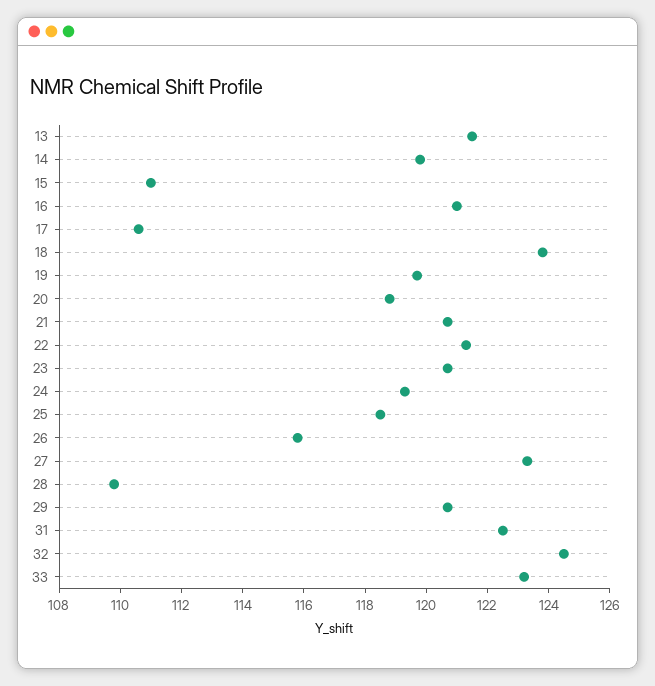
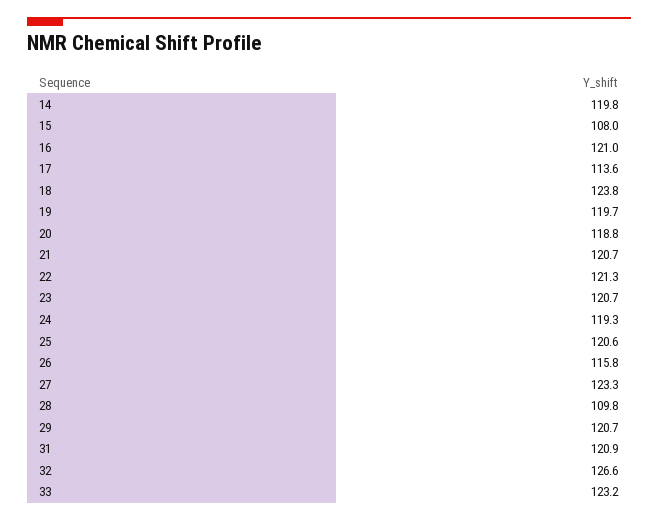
  {
-   "13": 121.5,
    "14": 119.8,
-   "15": 111,
+   "15": 108,
    "16": 121,
-   "17": 110.5,
+   "17": 113.6,
    "18": 123.8,
    "19": 119.7,
    "20": 118.8,
    "21": 120.7,
    "22": 121.3,
    "23": 120.7,
    "24": 119.3,
-   "25": 118.5,
+   "25": 120.6,
    "26": 115.8,
    "27": 123.3,
    "28": 109.8,
    "29": 120.7,
-   "31": 122.5,
+   "31": 120.9,
-   "32": 124.5,
+   "32": 126.6,
    "33": 123.2
  }

